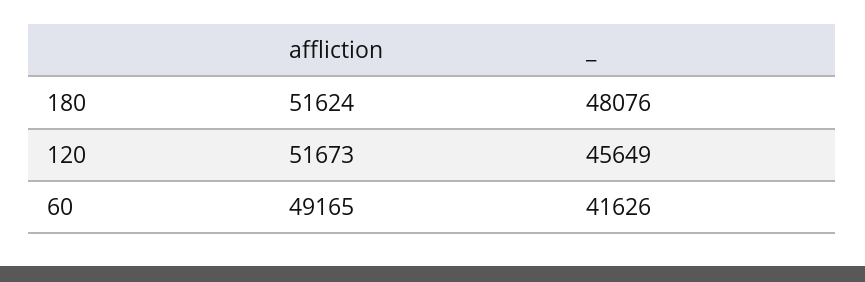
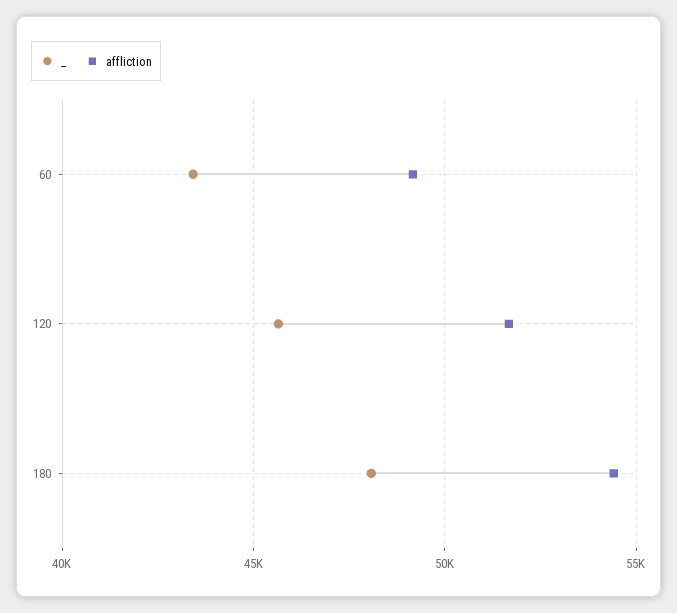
  {
    "affliction": {
-     "180": 51624,
+     "180": 54500,
      "120": 51673,
      "60": 49165
    },
    "_": {
      "180": 48076,
      "120": 45649,
-     "60": 41626
+     "60": 43500
    }
  }

